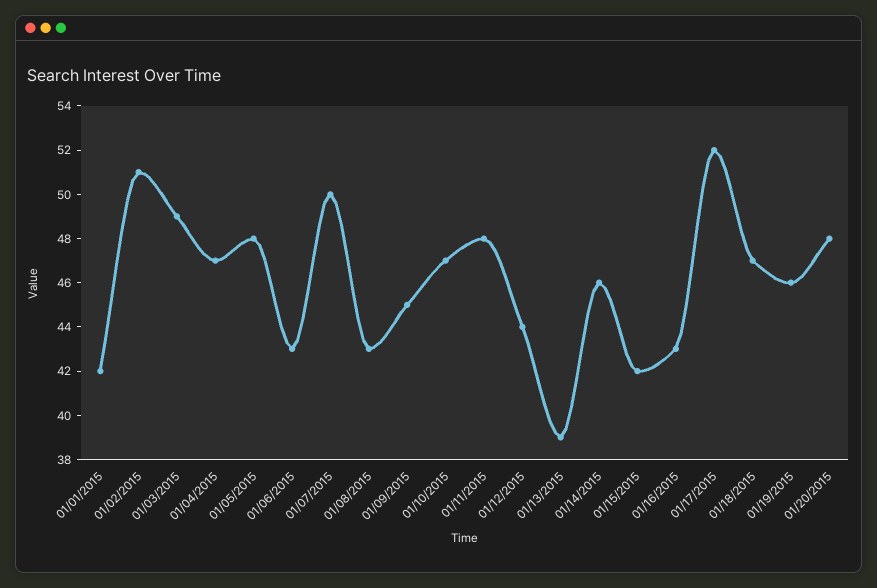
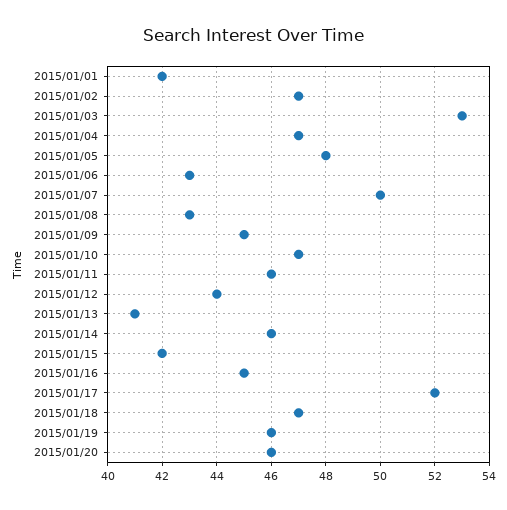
  {
    "01/01/2015": 42,
-   "01/02/2015": 51,
+   "01/02/2015": 47,
-   "01/03/2015": 49,
+   "01/03/2015": 53,
    "01/04/2015": 47,
    "01/05/2015": 48,
    "01/06/2015": 43,
    "01/07/2015": 50,
    "01/08/2015": 43,
    "01/09/2015": 45,
    "01/10/2015": 47,
-   "01/11/2015": 48,
+   "01/11/2015": 46,
    "01/12/2015": 44,
-   "01/13/2015": 39,
+   "01/13/2015": 41,
    "01/14/2015": 46,
    "01/15/2015": 42,
-   "01/16/2015": 43,
+   "01/16/2015": 45,
    "01/17/2015": 52,
    "01/18/2015": 47,
    "01/19/2015": 46,
-   "01/20/2015": 48
+   "01/20/2015": 46
  }

